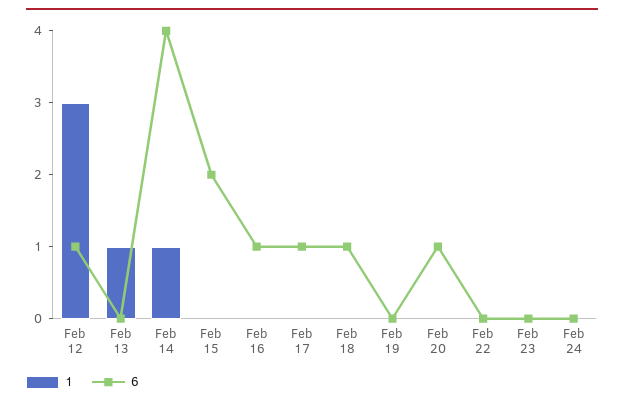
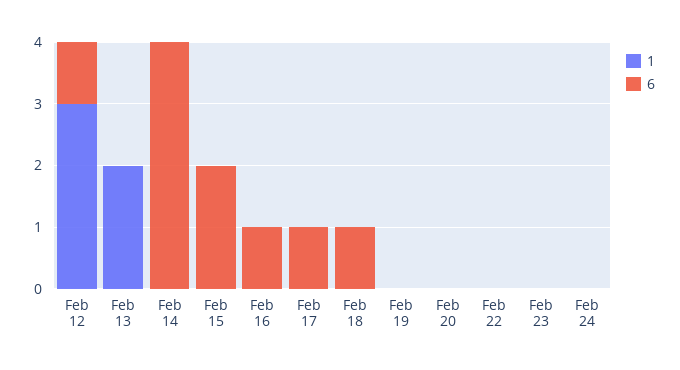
  {
    "1": {
      "Feb 12": 3,
-     "Feb 13": 1,
+     "Feb 13": 2,
-     "Feb 14": 1,
+     "Feb 14": 0,
      "Feb 15": 0,
      "Feb 16": 0,
      "Feb 17": 0,
      "Feb 18": 0,
      "Feb 19": 0,
      "Feb 20": 0,
      "Feb 22": 0,
      "Feb 23": 0,
      "Feb 24": 0
    },
    "6": {
      "Feb 12": 1,
      "Feb 13": 0,
      "Feb 14": 4,
      "Feb 15": 2,
      "Feb 16": 1,
      "Feb 17": 1,
      "Feb 18": 1,
      "Feb 19": 0,
-     "Feb 20": 1,
+     "Feb 20": 0,
      "Feb 22": 0,
      "Feb 23": 0,
      "Feb 24": 0
    }
  }

